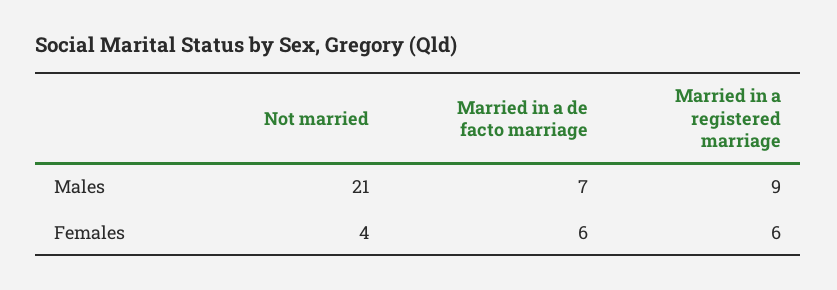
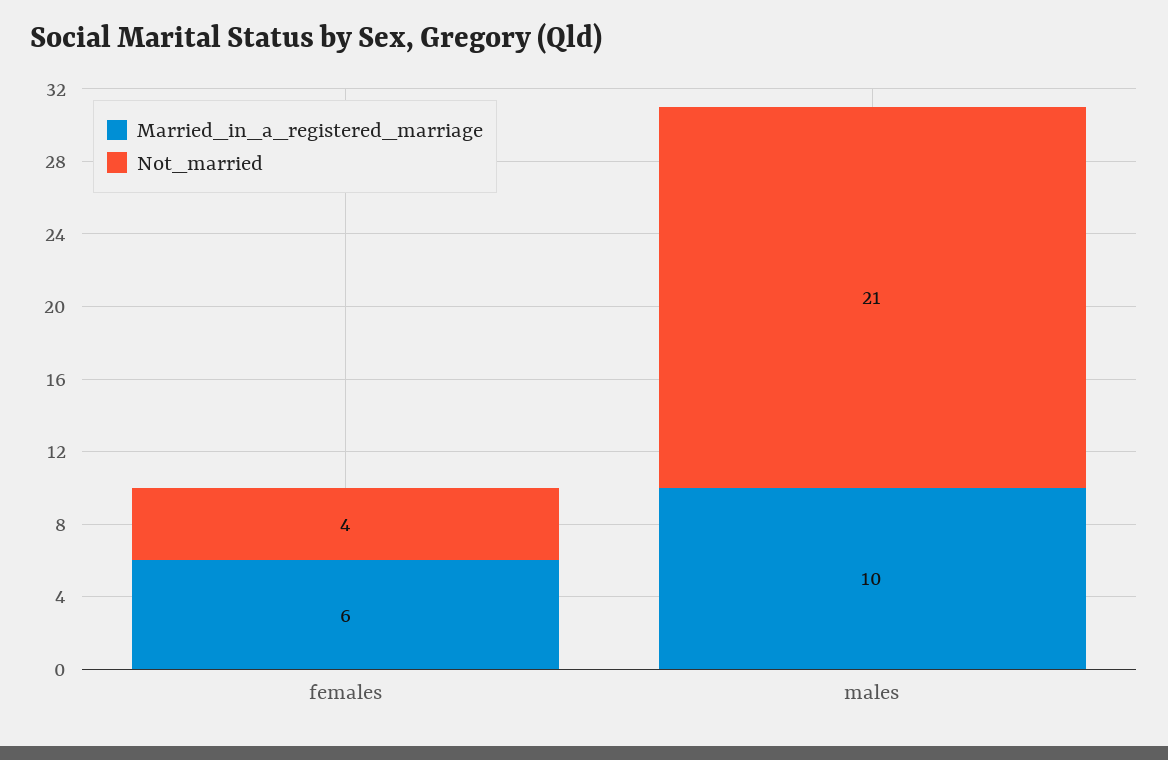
  {
    "Not married": {
      "Males": 21,
      "Females": 4
    },
-   "Married in a de facto marriage": {
-     "Males": 7,
-     "Females": 6
-   },
    "Married in a registered marriage": {
-     "Males": 9,
+     "Males": 10,
      "Females": 6
    }
  }

